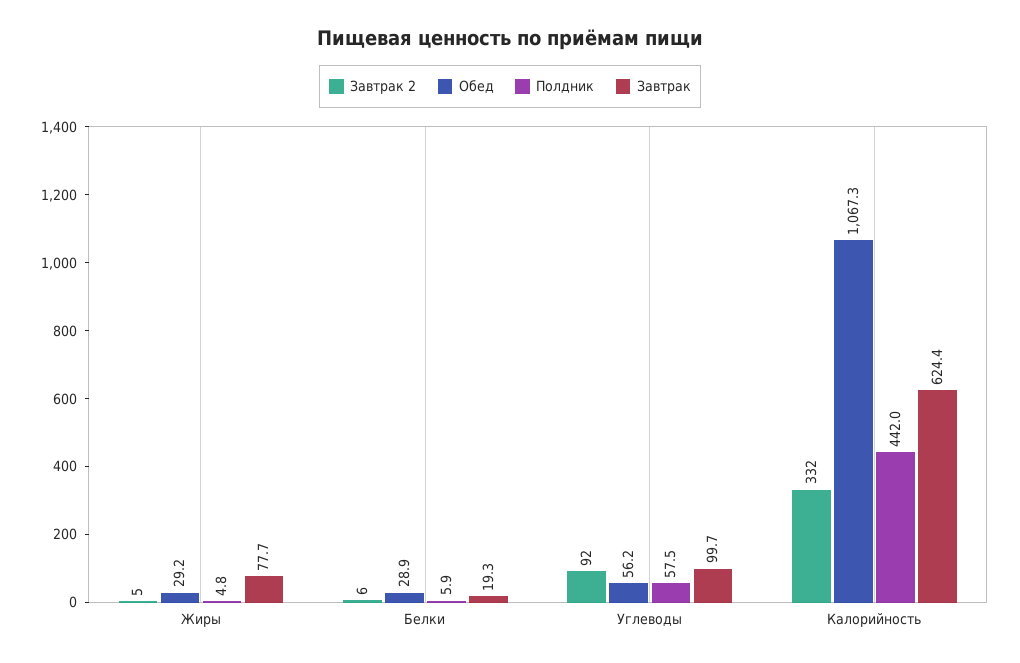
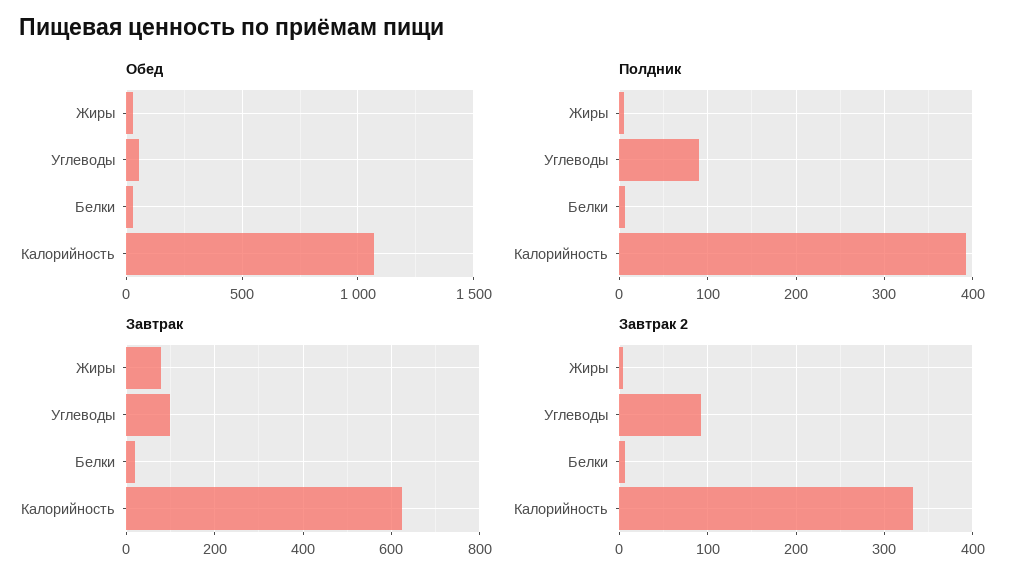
  {
    "Завтрак 2": {
      "Жиры": 5,
      "Белки": 6,
      "Углеводы": 92,
      "Калорийность": 332
    },
    "Обед": {
      "Жиры": 29.2,
      "Белки": 28.9,
      "Углеводы": 56.2,
      "Калорийность": 1067.3
    },
    "Полдник": {
      "Жиры": 4.8,
      "Белки": 5.9,
-     "Углеводы": 57.5,
+     "Углеводы": 90,
-     "Калорийность": 442
+     "Калорийность": 390
    },
    "Завтрак": {
      "Жиры": 77.7,
      "Белки": 19.3,
      "Углеводы": 99.7,
      "Калорийность": 624.4
    }
  }

